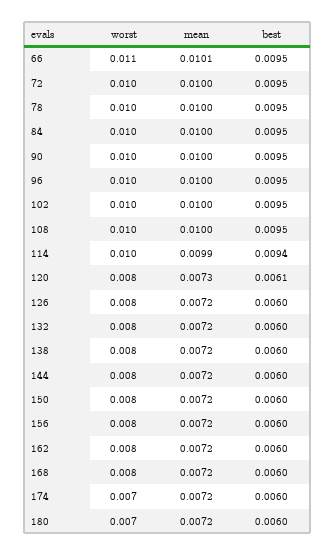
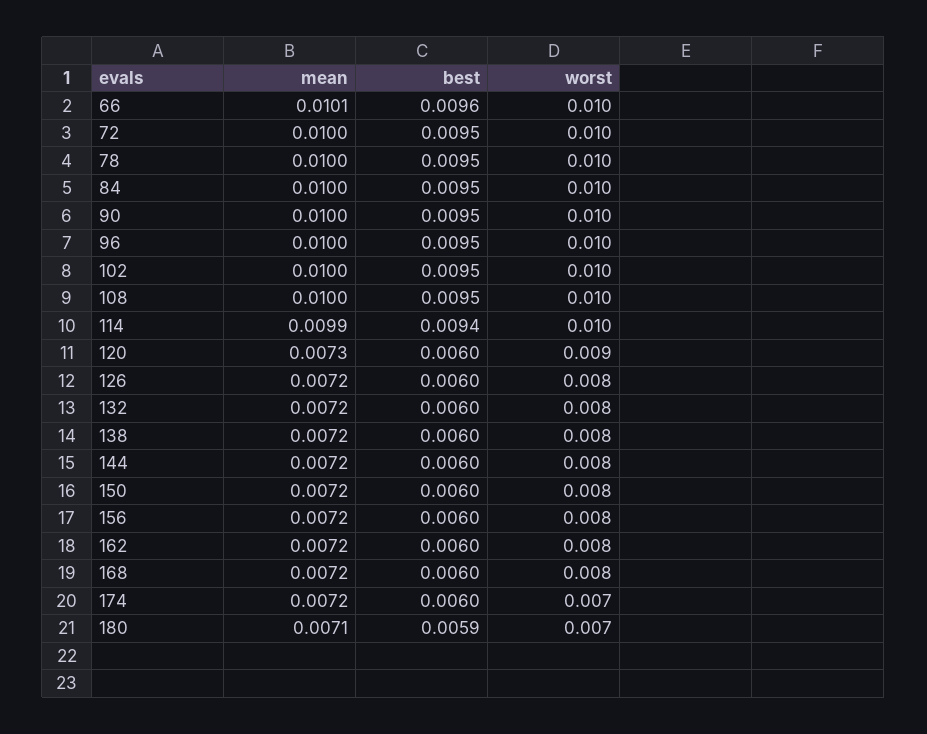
  {
    "worst": {
-     "66": 0.011,
+     "66": 0.01,
      "72": 0.01,
      "78": 0.01,
      "84": 0.01,
      "90": 0.01,
      "96": 0.01,
      "102": 0.01,
      "108": 0.01,
      "114": 0.01,
-     "120": 0.008,
+     "120": 0.009,
      "126": 0.008,
      "132": 0.008,
      "138": 0.008,
      "144": 0.008,
      "150": 0.008,
      "156": 0.008,
      "162": 0.008,
      "168": 0.008,
      "174": 0.007,
      "180": 0.007
    },
    "mean": {
      "66": 0.0101,
      "72": 0.01,
      "78": 0.01,
      "84": 0.01,
      "90": 0.01,
      "96": 0.01,
      "102": 0.01,
      "108": 0.01,
      "114": 0.0099,
      "120": 0.0073,
      "126": 0.0072,
      "132": 0.0072,
      "138": 0.0072,
      "144": 0.0072,
      "150": 0.0072,
      "156": 0.0072,
      "162": 0.0072,
      "168": 0.0072,
      "174": 0.0072,
-     "180": 0.0072
+     "180": 0.0071
    },
    "best": {
-     "66": 0.0095,
+     "66": 0.0096,
      "72": 0.0095,
      "78": 0.0095,
      "84": 0.0095,
      "90": 0.0095,
      "96": 0.0095,
      "102": 0.0095,
      "108": 0.0095,
      "114": 0.0094,
-     "120": 0.0061,
+     "120": 0.006,
      "126": 0.006,
      "132": 0.006,
      "138": 0.006,
      "144": 0.006,
      "150": 0.006,
      "156": 0.006,
      "162": 0.006,
      "168": 0.006,
      "174": 0.006,
-     "180": 0.006
+     "180": 0.0059
    }
  }

